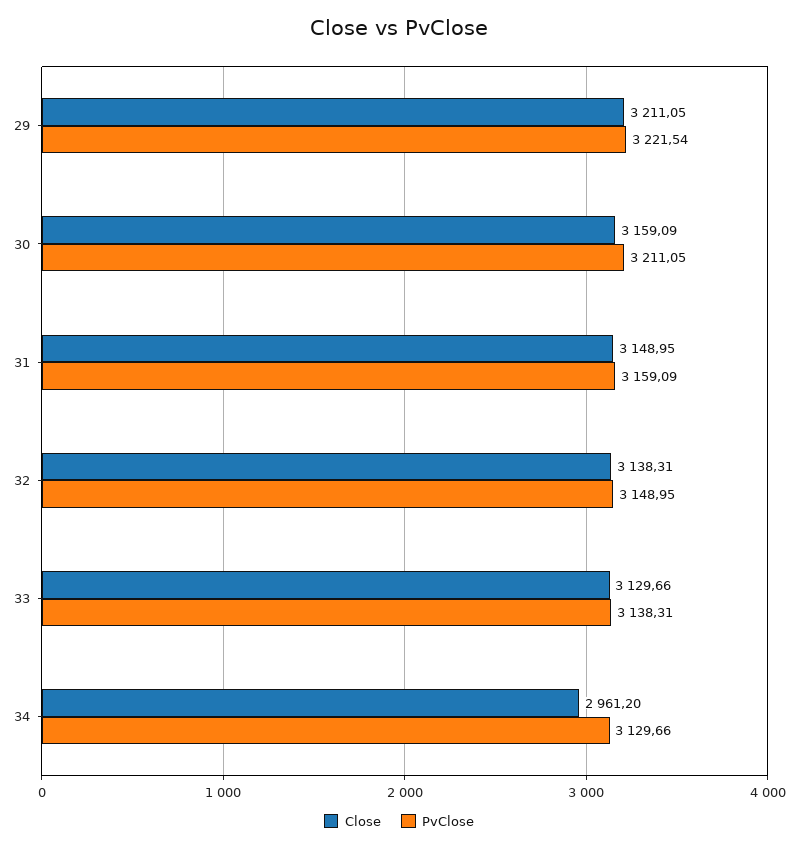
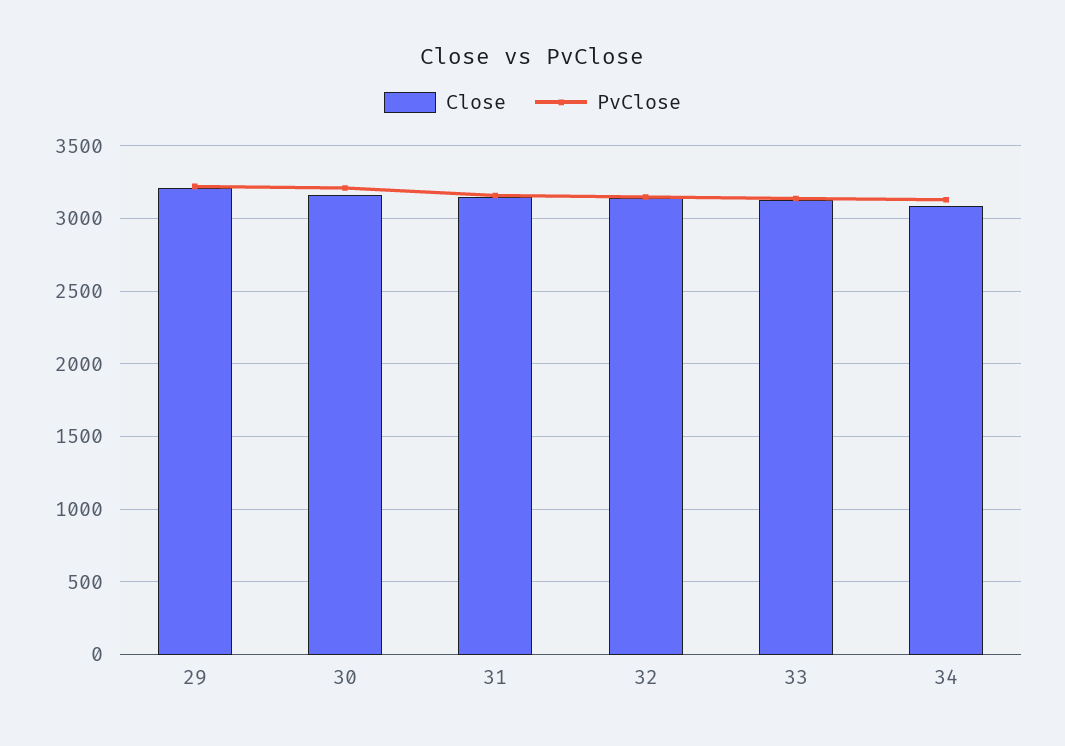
  {
    "Close": {
      "29": 3211.05,
      "30": 3159.09,
      "31": 3148.95,
      "32": 3138.31,
      "33": 3129.66,
-     "34": 2961.2
+     "34": 3100
    },
    "PvClose": {
      "29": 3221.54,
      "30": 3211.05,
      "31": 3159.09,
      "32": 3148.95,
      "33": 3138.31,
      "34": 3129.66
    }
  }

